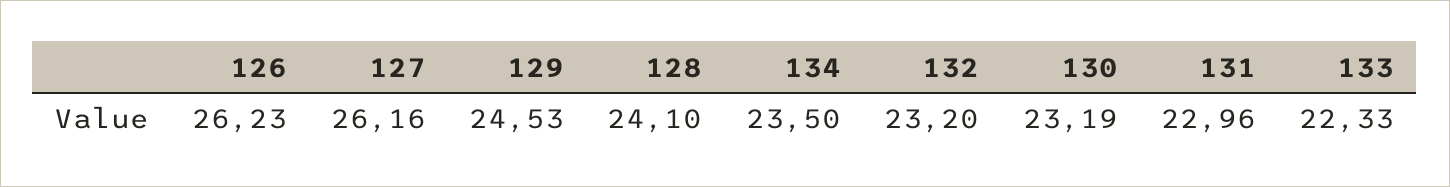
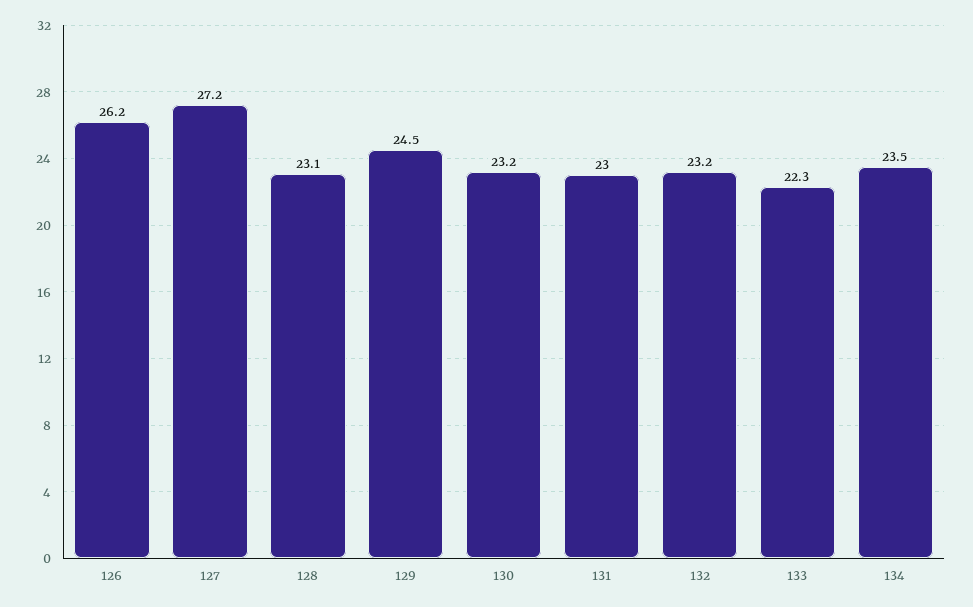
  {
    "126": 26.23,
-   "127": 26.16,
+   "127": 27.2,
    "129": 24.53,
-   "128": 24.1,
+   "128": 23.1,
    "134": 23.5,
    "132": 23.2,
    "130": 23.19,
    "131": 22.96,
    "133": 22.33
  }

